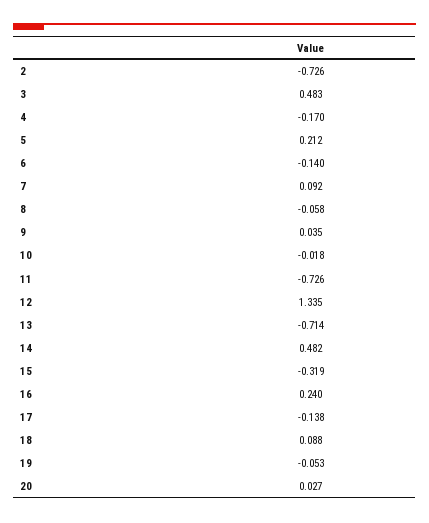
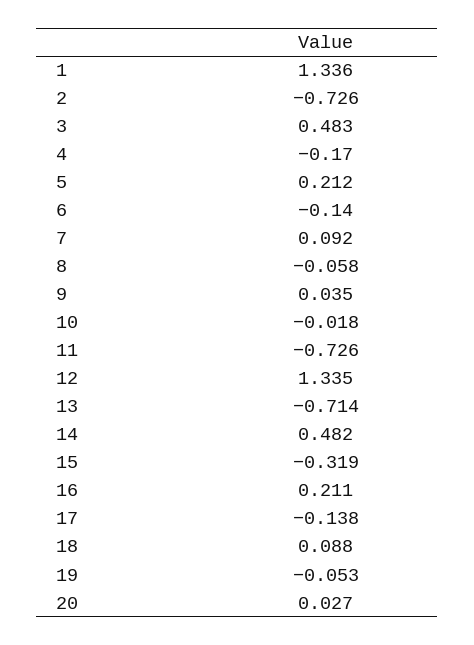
  {
    "2": -0.726,
    "3": 0.483,
    "4": -0.17,
    "5": 0.212,
    "6": -0.14,
    "7": 0.092,
    "8": -0.058,
    "9": 0.035,
    "10": -0.018,
    "11": -0.726,
    "12": 1.335,
    "13": -0.714,
    "14": 0.482,
    "15": -0.319,
-   "16": 0.24,
+   "16": 0.211,
    "17": -0.138,
    "18": 0.088,
    "19": -0.053,
-   "20": 0.027
+   "20": 0.027,
+   "1": 1.336
  }

